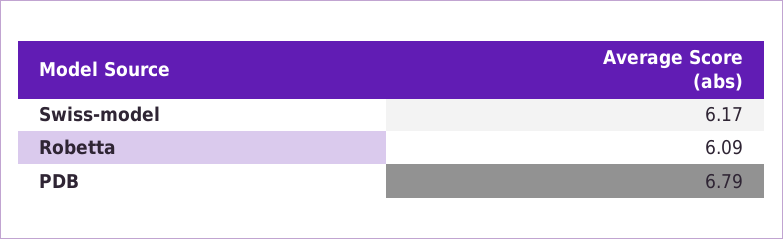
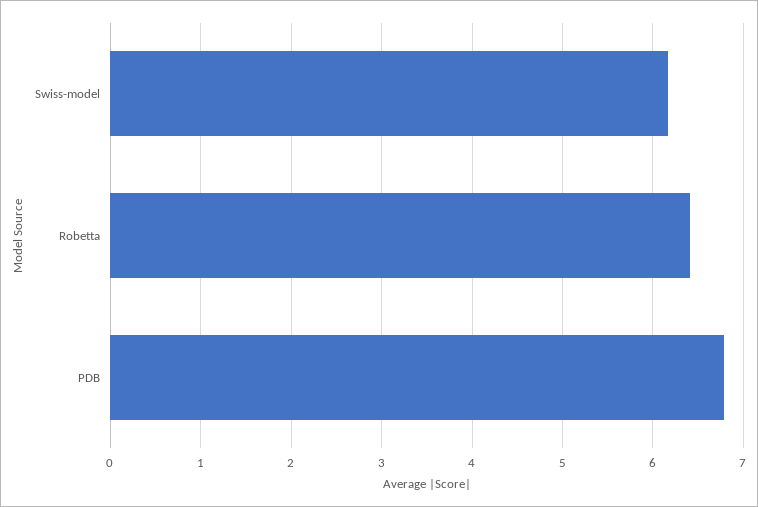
  {
    "Swiss-model": 6.17,
-   "Robetta": 6.09,
+   "Robetta": 6.4,
    "PDB": 6.79
  }

